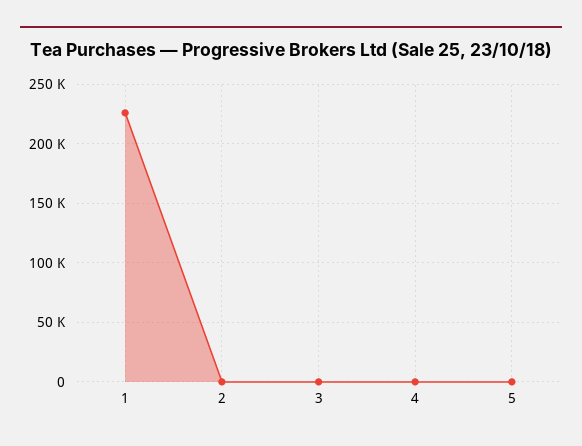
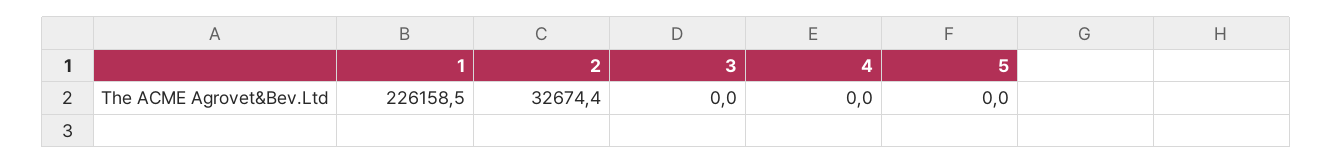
  {
    "1": 226158.5,
-   "2": 0,
+   "2": 32674.4,
    "3": 0,
    "4": 0,
    "5": 0
  }

